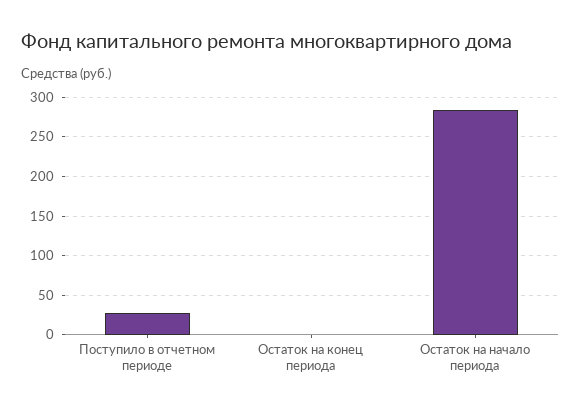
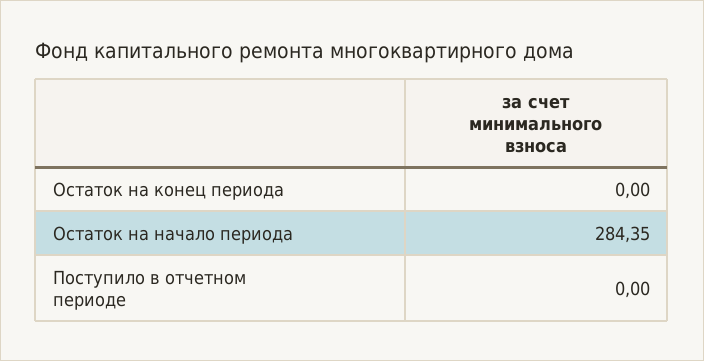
  {
-   "Поступило в отчетном периоде": 30,
+   "Поступило в отчетном периоде": 0,
    "Остаток на конец периода": 0,
    "Остаток на начало периода": 284.35
  }

